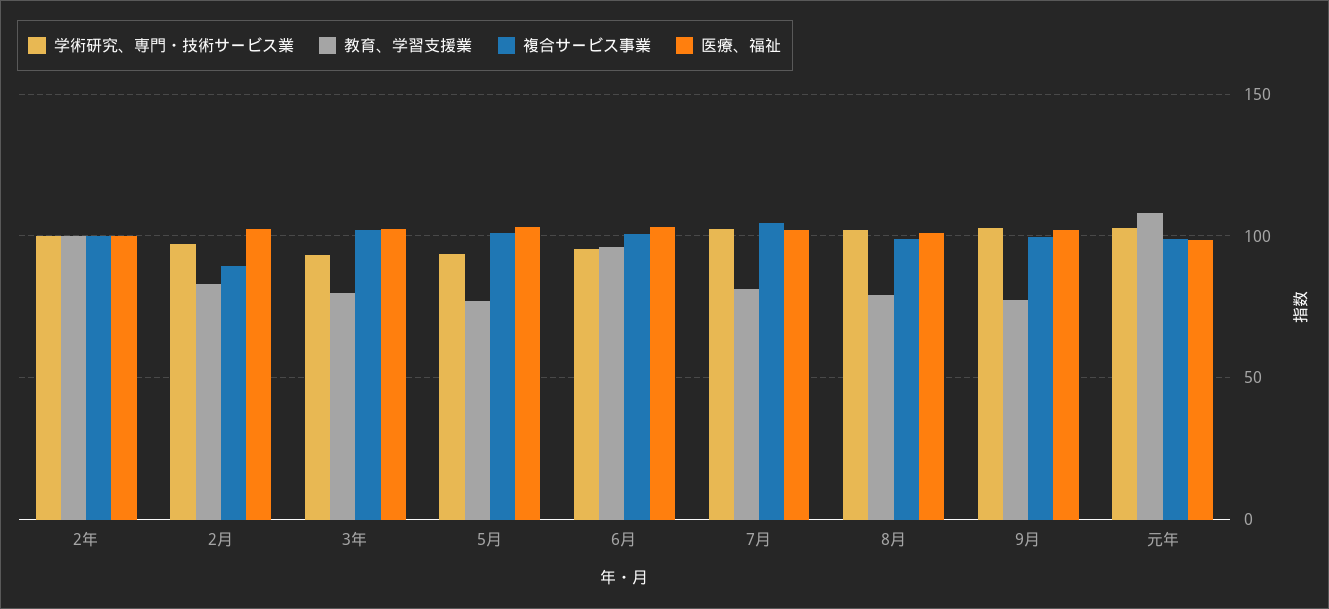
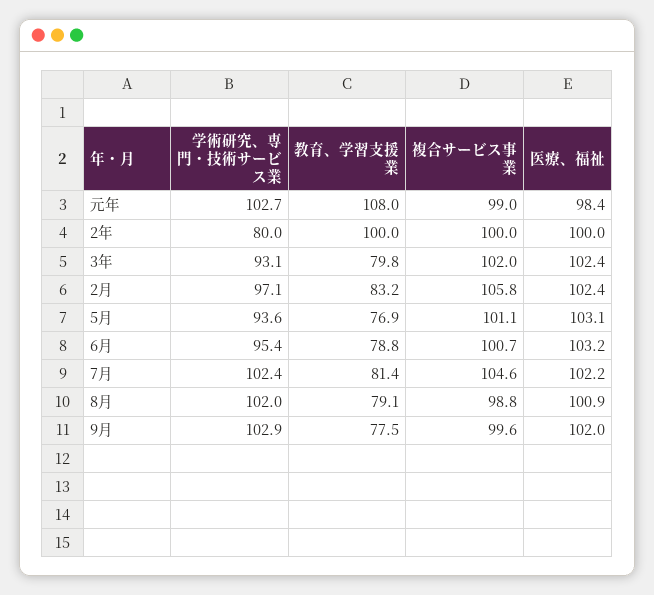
  {
    "学術研究、専門・技術サービス業": {
-     "2年": 100,
+     "2年": 80,
      "2月": 97.1,
      "3年": 93.1,
      "5月": 93.6,
      "6月": 95.4,
      "7月": 102.4,
      "8月": 102,
      "9月": 102.9,
      "元年": 102.7
    },
    "教育、学習支援業": {
      "2年": 100,
      "2月": 83.2,
      "3年": 79.8,
      "5月": 76.9,
-     "6月": 95,
+     "6月": 78.8,
      "7月": 81.4,
      "8月": 79.1,
      "9月": 77.5,
      "元年": 108
    },
    "複合サービス事業": {
      "2年": 100,
-     "2月": 90,
+     "2月": 105.8,
      "3年": 102,
      "5月": 101.1,
      "6月": 100.7,
      "7月": 104.6,
      "8月": 98.8,
      "9月": 99.6,
      "元年": 99
    },
    "医療、福祉": {
      "2年": 100,
      "2月": 102.4,
      "3年": 102.4,
      "5月": 103.1,
      "6月": 103.2,
      "7月": 102.2,
      "8月": 100.9,
      "9月": 102,
      "元年": 98.4
    }
  }

